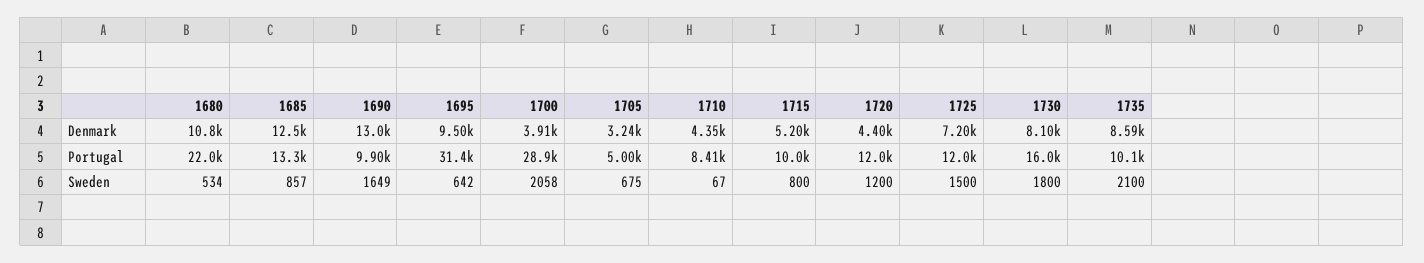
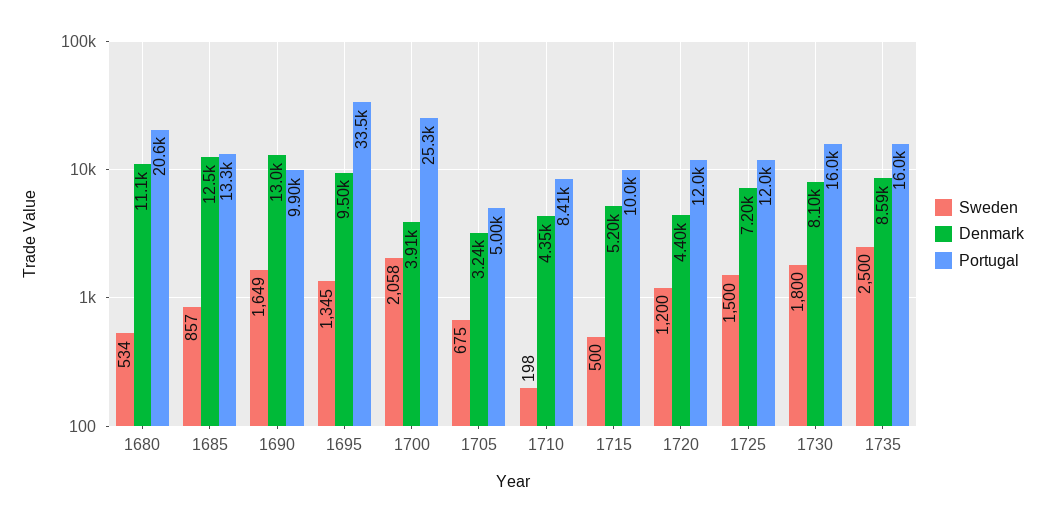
  {
    "Denmark": {
-     "1680": 10800,
+     "1680": 11100,
      "1685": 12500,
      "1690": 13000,
      "1695": 9500,
      "1700": 3910,
      "1705": 3240,
      "1710": 4350,
      "1715": 5200,
      "1720": 4400,
      "1725": 7200,
      "1730": 8100,
      "1735": 8590
    },
    "Portugal": {
-     "1680": 22000,
+     "1680": 20600,
      "1685": 13300,
      "1690": 9900,
-     "1695": 31400,
+     "1695": 33500,
-     "1700": 28900,
+     "1700": 25300,
      "1705": 5000,
      "1710": 8410,
      "1715": 10000,
      "1720": 12000,
      "1725": 12000,
      "1730": 16000,
-     "1735": 10100
+     "1735": 16000
    },
    "Sweden": {
      "1680": 534,
      "1685": 857,
      "1690": 1649,
-     "1695": 642,
+     "1695": 1345,
      "1700": 2058,
      "1705": 675,
-     "1710": 67,
+     "1710": 198,
-     "1715": 800,
+     "1715": 500,
      "1720": 1200,
      "1725": 1500,
      "1730": 1800,
-     "1735": 2100
+     "1735": 2500
    }
  }

